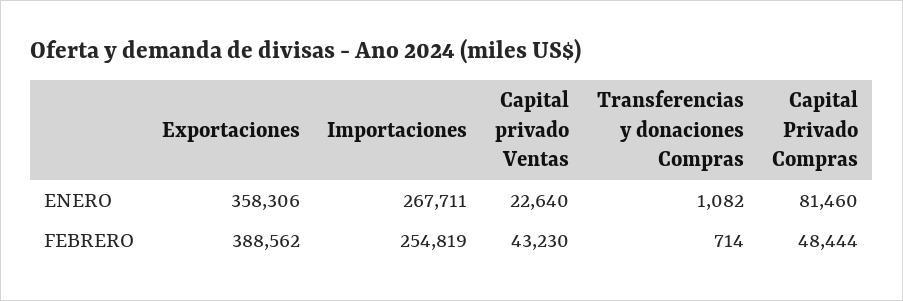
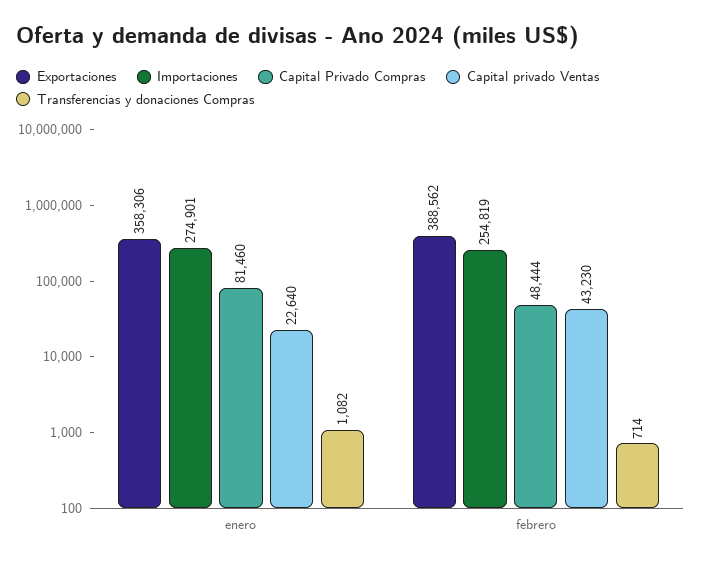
  {
    "Exportaciones": {
      "ENERO": 358306,
      "FEBRERO": 388562
    },
    "Importaciones": {
-     "ENERO": 267711,
+     "ENERO": 274901,
      "FEBRERO": 254819
    },
    "Capital privado Ventas": {
      "ENERO": 22640,
      "FEBRERO": 43230
    },
    "Transferencias y donaciones Compras": {
      "ENERO": 1082,
      "FEBRERO": 714
    },
    "Capital Privado Compras": {
      "ENERO": 81460,
      "FEBRERO": 48444
    }
  }

